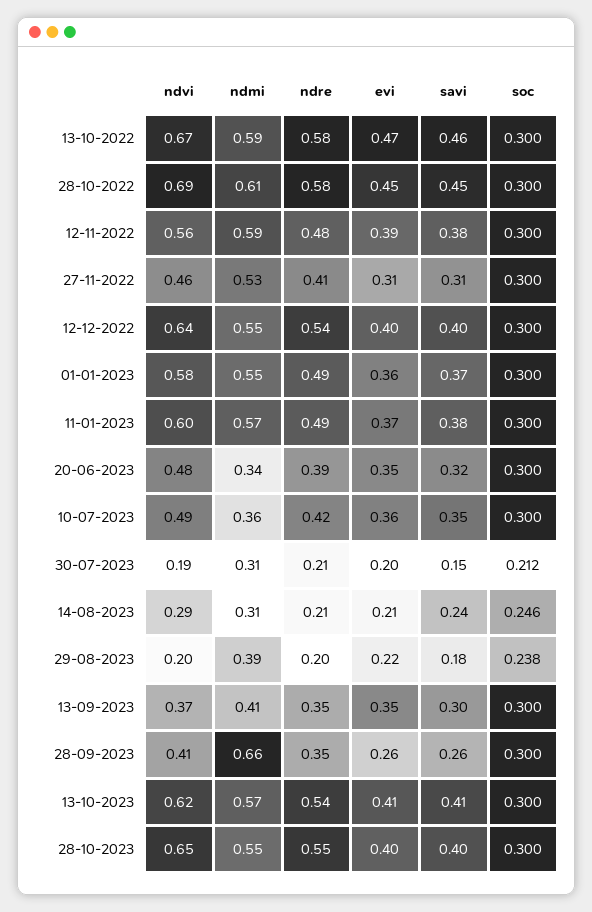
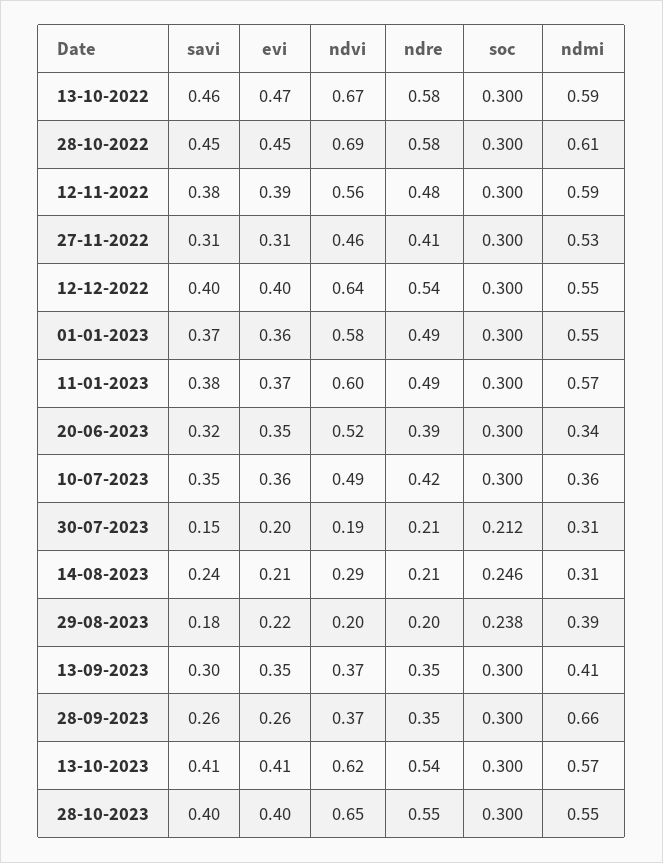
  {
    "ndvi": {
      "13-10-2022": 0.67,
      "28-10-2022": 0.69,
      "12-11-2022": 0.56,
      "27-11-2022": 0.46,
      "12-12-2022": 0.64,
      "01-01-2023": 0.58,
      "11-01-2023": 0.6,
-     "20-06-2023": 0.48,
+     "20-06-2023": 0.52,
      "10-07-2023": 0.49,
      "30-07-2023": 0.19,
      "14-08-2023": 0.29,
      "29-08-2023": 0.2,
      "13-09-2023": 0.37,
-     "28-09-2023": 0.41,
+     "28-09-2023": 0.37,
      "13-10-2023": 0.62,
      "28-10-2023": 0.65
    },
    "ndmi": {
      "13-10-2022": 0.59,
      "28-10-2022": 0.61,
      "12-11-2022": 0.59,
      "27-11-2022": 0.53,
      "12-12-2022": 0.55,
      "01-01-2023": 0.55,
      "11-01-2023": 0.57,
      "20-06-2023": 0.34,
      "10-07-2023": 0.36,
      "30-07-2023": 0.31,
      "14-08-2023": 0.31,
      "29-08-2023": 0.39,
      "13-09-2023": 0.41,
      "28-09-2023": 0.66,
      "13-10-2023": 0.57,
      "28-10-2023": 0.55
    },
    "ndre": {
      "13-10-2022": 0.58,
      "28-10-2022": 0.58,
      "12-11-2022": 0.48,
      "27-11-2022": 0.41,
      "12-12-2022": 0.54,
      "01-01-2023": 0.49,
      "11-01-2023": 0.49,
      "20-06-2023": 0.39,
      "10-07-2023": 0.42,
      "30-07-2023": 0.21,
      "14-08-2023": 0.21,
      "29-08-2023": 0.2,
      "13-09-2023": 0.35,
      "28-09-2023": 0.35,
      "13-10-2023": 0.54,
      "28-10-2023": 0.55
    },
    "evi": {
      "13-10-2022": 0.47,
      "28-10-2022": 0.45,
      "12-11-2022": 0.39,
      "27-11-2022": 0.31,
      "12-12-2022": 0.4,
      "01-01-2023": 0.36,
      "11-01-2023": 0.37,
      "20-06-2023": 0.35,
      "10-07-2023": 0.36,
      "30-07-2023": 0.2,
      "14-08-2023": 0.21,
      "29-08-2023": 0.22,
      "13-09-2023": 0.35,
      "28-09-2023": 0.26,
      "13-10-2023": 0.41,
      "28-10-2023": 0.4
    },
    "savi": {
      "13-10-2022": 0.46,
      "28-10-2022": 0.45,
      "12-11-2022": 0.38,
      "27-11-2022": 0.31,
      "12-12-2022": 0.4,
      "01-01-2023": 0.37,
      "11-01-2023": 0.38,
      "20-06-2023": 0.32,
      "10-07-2023": 0.35,
      "30-07-2023": 0.15,
      "14-08-2023": 0.24,
      "29-08-2023": 0.18,
      "13-09-2023": 0.3,
      "28-09-2023": 0.26,
      "13-10-2023": 0.41,
      "28-10-2023": 0.4
    },
    "soc": {
      "13-10-2022": 0.3,
      "28-10-2022": 0.3,
      "12-11-2022": 0.3,
      "27-11-2022": 0.3,
      "12-12-2022": 0.3,
      "01-01-2023": 0.3,
      "11-01-2023": 0.3,
      "20-06-2023": 0.3,
      "10-07-2023": 0.3,
      "30-07-2023": 0.212,
      "14-08-2023": 0.246,
      "29-08-2023": 0.238,
      "13-09-2023": 0.3,
      "28-09-2023": 0.3,
      "13-10-2023": 0.3,
      "28-10-2023": 0.3
    }
  }

